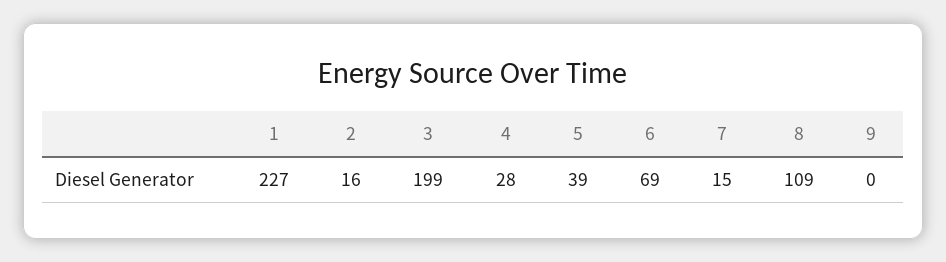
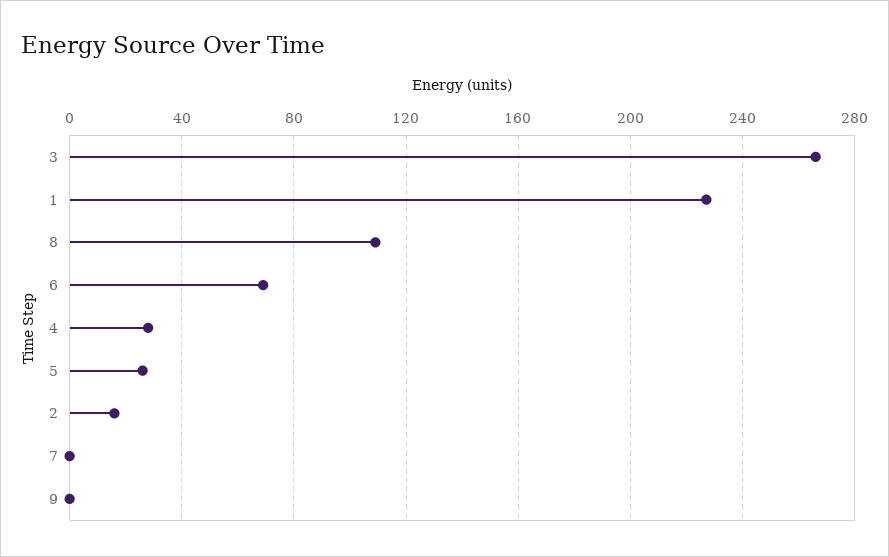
  {
    "1": 227,
    "2": 16,
-   "3": 199,
+   "3": 265,
    "4": 28,
-   "5": 39,
+   "5": 25,
    "6": 69,
-   "7": 15,
+   "7": 0,
    "8": 109,
    "9": 0
  }

